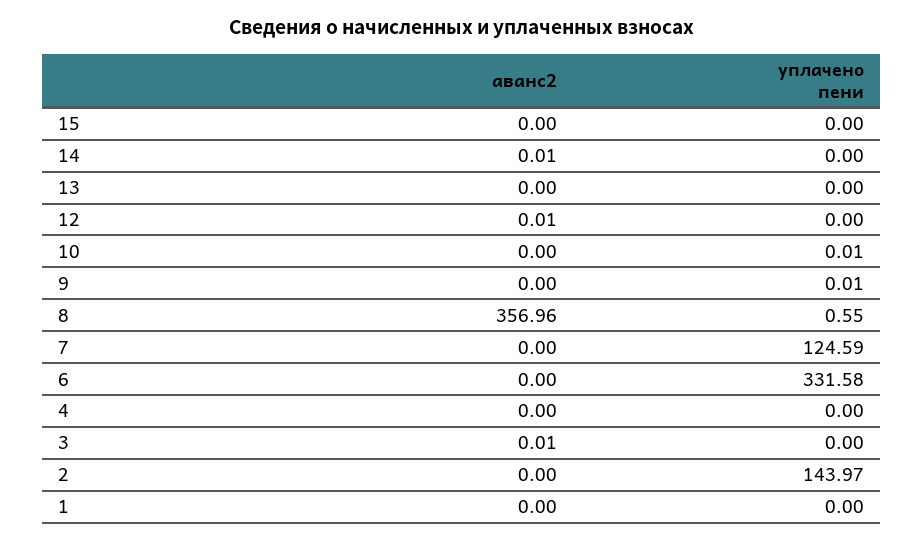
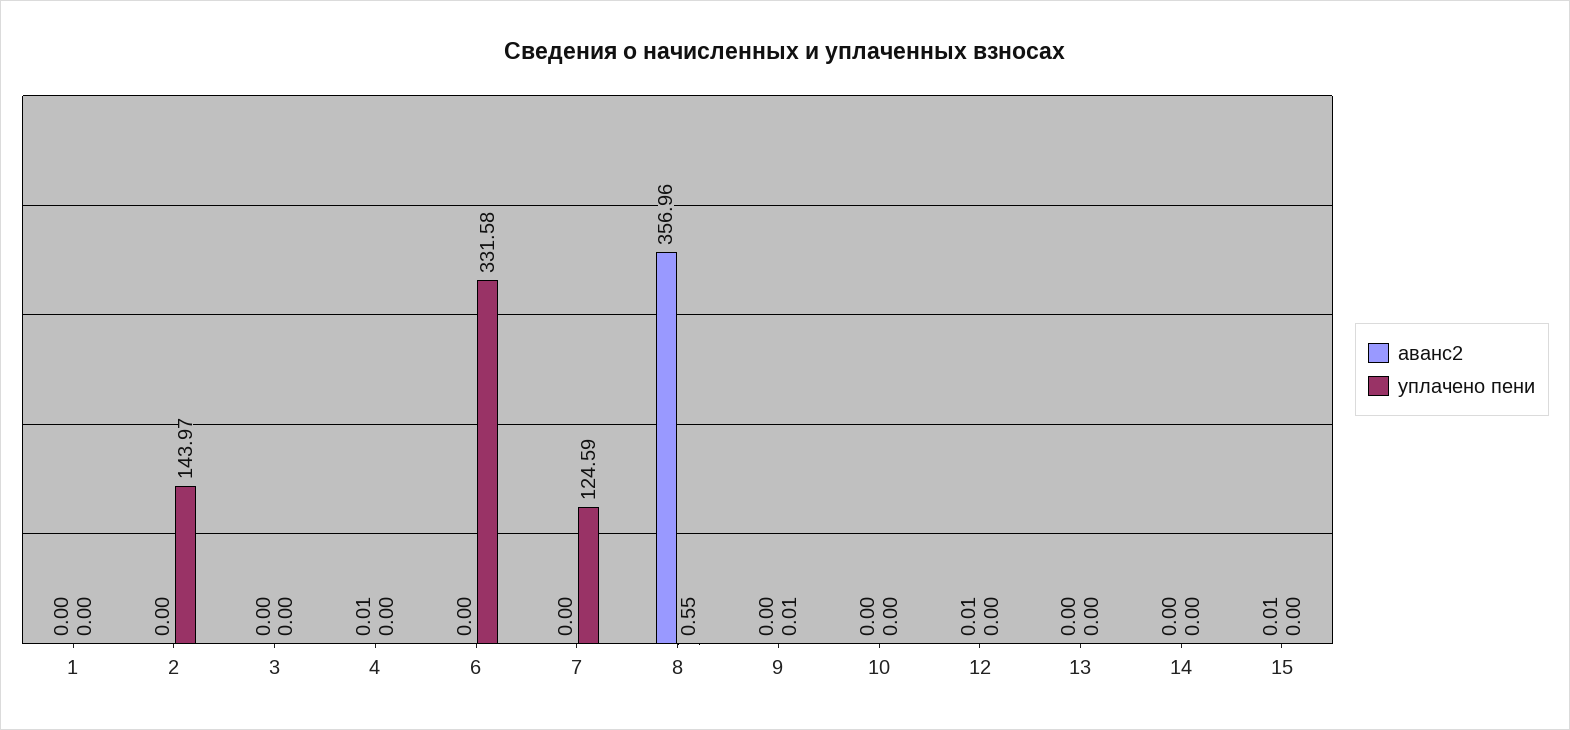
  {
    "аванс2": {
-     "15": 0,
+     "15": 0.01,
-     "14": 0.01,
+     "14": 0,
      "13": 0,
      "12": 0.01,
      "10": 0,
      "9": 0,
      "8": 356.96,
      "7": 0,
      "6": 0,
-     "4": 0,
+     "4": 0.01,
-     "3": 0.01,
+     "3": 0,
      "2": 0,
      "1": 0
    },
    "уплачено пени": {
      "15": 0,
      "14": 0,
      "13": 0,
      "12": 0,
-     "10": 0.01,
+     "10": 0,
      "9": 0.01,
      "8": 0.55,
      "7": 124.59,
      "6": 331.58,
      "4": 0,
      "3": 0,
      "2": 143.97,
      "1": 0
    }
  }

